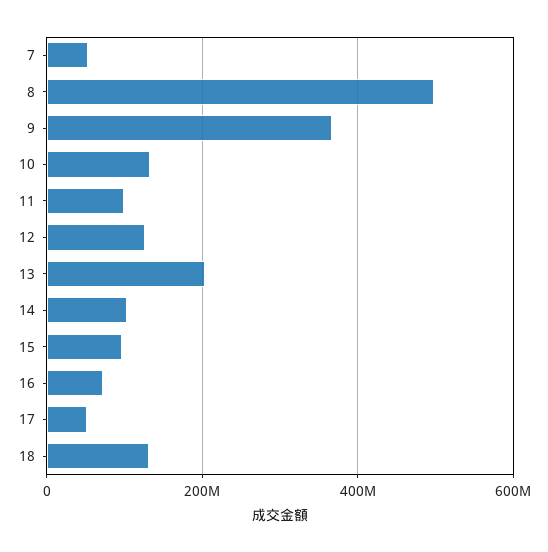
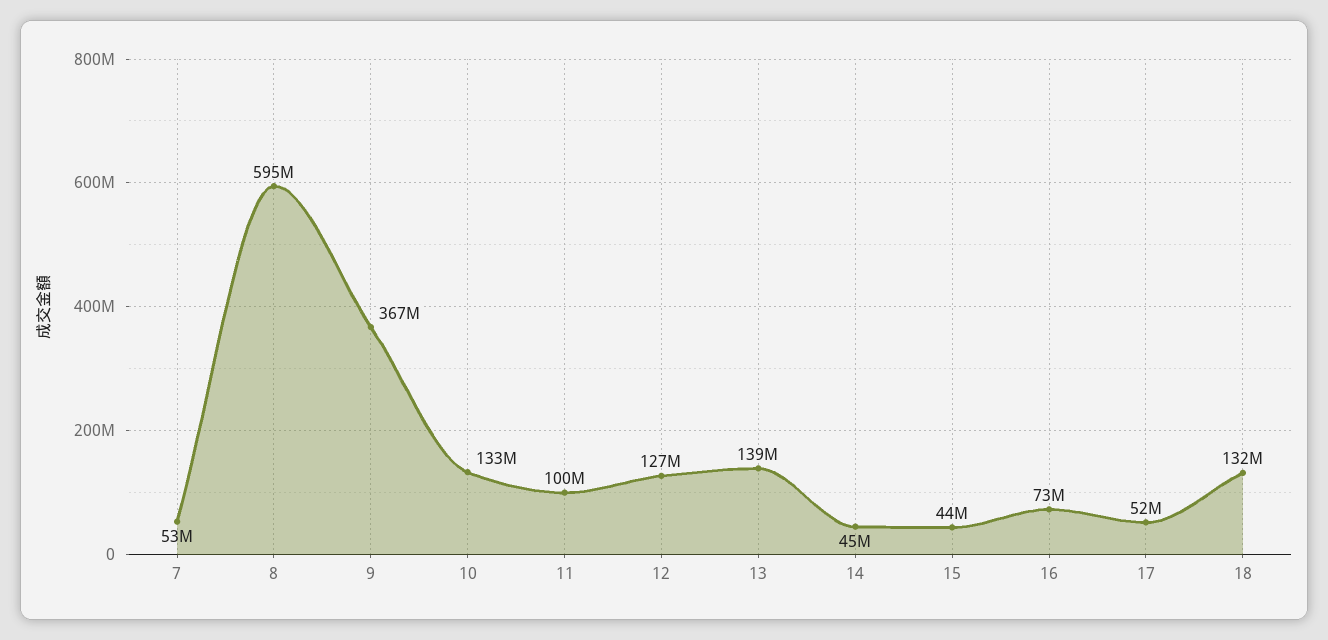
  {
    "7": 53000000,
-   "8": 500000000,
+   "8": 595000000,
    "9": 367000000,
    "10": 133000000,
    "11": 100000000,
    "12": 127000000,
-   "13": 200000000,
+   "13": 139000000,
-   "14": 100000000,
+   "14": 45000000,
-   "15": 100000000,
+   "15": 44000000,
    "16": 73000000,
    "17": 52000000,
    "18": 132000000
  }

